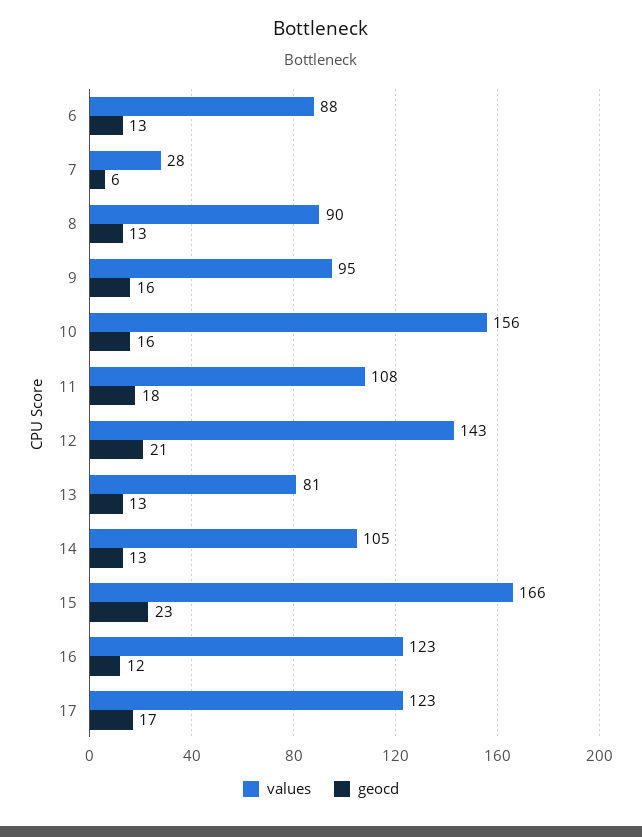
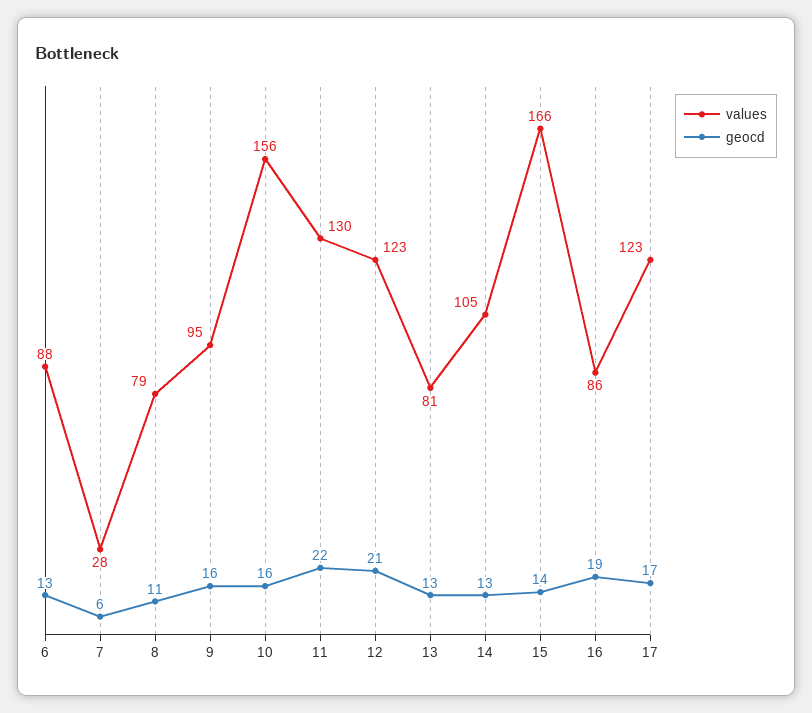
  {
    "values": {
      "6": 88,
      "7": 28,
-     "8": 90,
+     "8": 79,
      "9": 95,
      "10": 156,
-     "11": 108,
+     "11": 130,
-     "12": 143,
+     "12": 123,
      "13": 81,
      "14": 105,
      "15": 166,
-     "16": 123,
+     "16": 86,
      "17": 123
    },
    "geocd": {
      "6": 13,
      "7": 6,
-     "8": 13,
+     "8": 11,
      "9": 16,
      "10": 16,
-     "11": 18,
+     "11": 22,
      "12": 21,
      "13": 13,
      "14": 13,
-     "15": 23,
+     "15": 14,
-     "16": 12,
+     "16": 19,
      "17": 17
    }
  }

